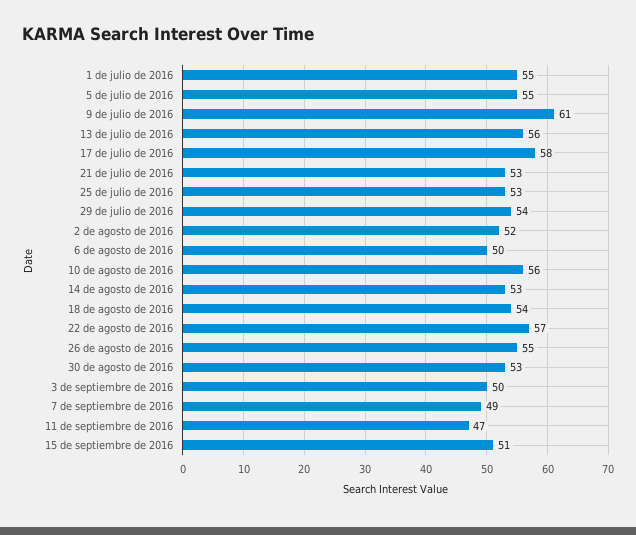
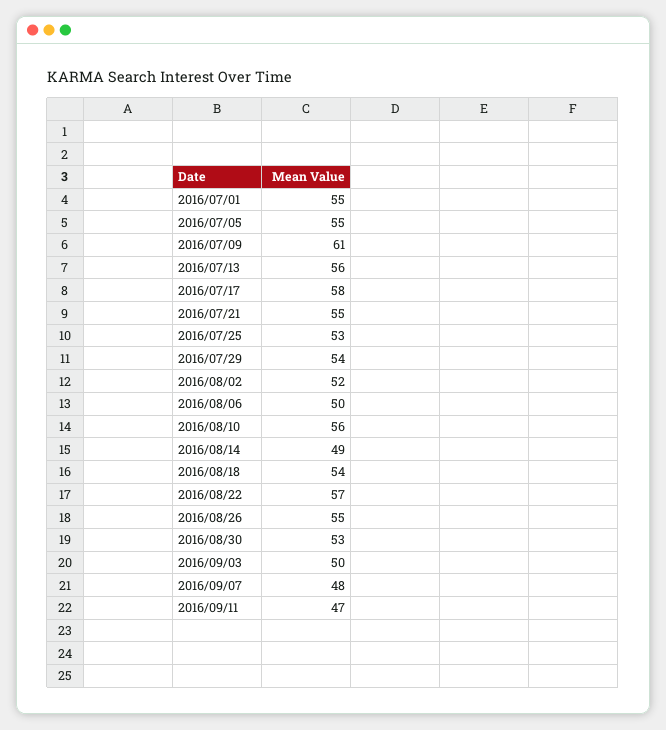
  {
    "1 de julio de 2016": 55,
    "5 de julio de 2016": 55,
    "9 de julio de 2016": 61,
    "13 de julio de 2016": 56,
    "17 de julio de 2016": 58,
-   "21 de julio de 2016": 53,
+   "21 de julio de 2016": 55,
    "25 de julio de 2016": 53,
    "29 de julio de 2016": 54,
    "2 de agosto de 2016": 52,
    "6 de agosto de 2016": 50,
    "10 de agosto de 2016": 56,
-   "14 de agosto de 2016": 53,
+   "14 de agosto de 2016": 49,
    "18 de agosto de 2016": 54,
    "22 de agosto de 2016": 57,
    "26 de agosto de 2016": 55,
    "30 de agosto de 2016": 53,
    "3 de septiembre de 2016": 50,
-   "7 de septiembre de 2016": 49,
+   "7 de septiembre de 2016": 48,
-   "11 de septiembre de 2016": 47,
+   "11 de septiembre de 2016": 47
-   "15 de septiembre de 2016": 51
  }

